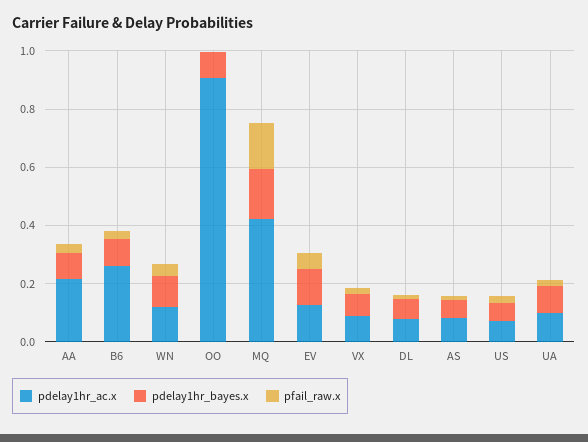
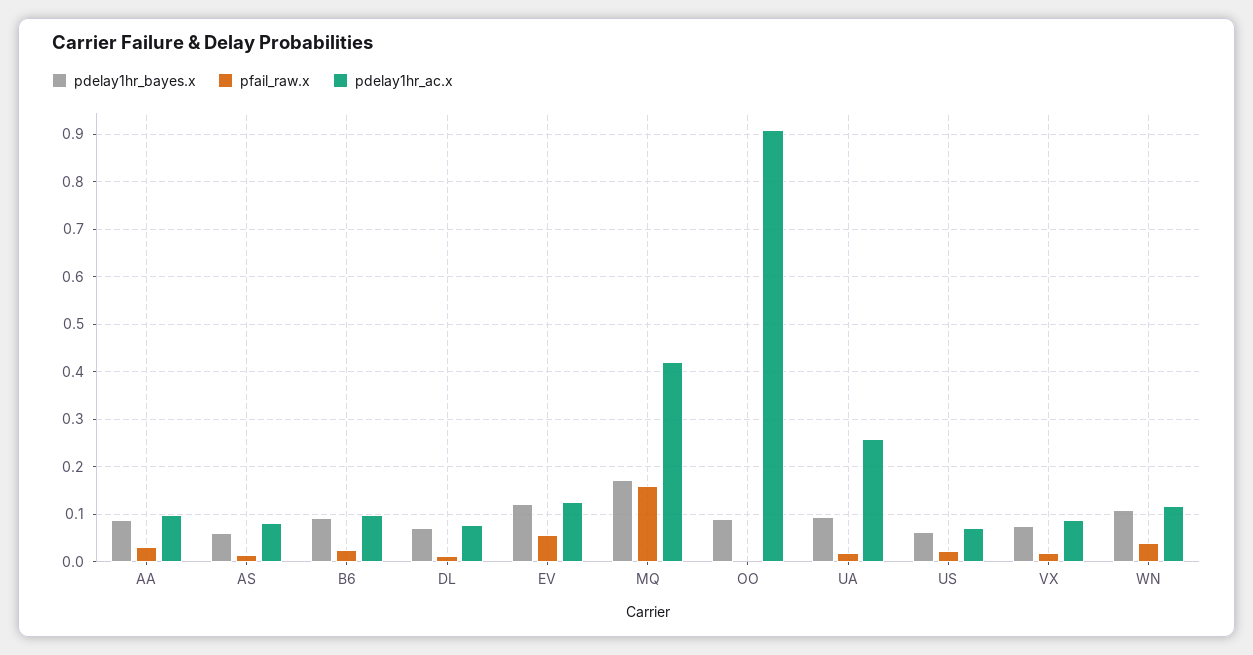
  {
    "pdelay1hr_ac.x": {
-     "AA": 0.2,
+     "AA": 0.1,
-     "B6": 0.25,
+     "B6": 0.1,
      "WN": 0.12,
      "OO": 0.9,
      "MQ": 0.42,
      "EV": 0.12,
      "VX": 0.08,
      "DL": 0.08,
      "AS": 0.08,
      "US": 0.08,
-     "UA": 0.1
+     "UA": 0.26
    },
    "pdelay1hr_bayes.x": {
      "AA": 0.08,
      "B6": 0.1,
      "WN": 0.1,
      "OO": 0.08,
      "MQ": 0.18,
      "EV": 0.12,
      "VX": 0.08,
      "DL": 0.08,
      "AS": 0.06,
      "US": 0.06,
      "UA": 0.1
    },
    "pfail_raw.x": {
      "AA": 0.04,
      "B6": 0.02,
      "WN": 0.04,
      "OO": 0,
      "MQ": 0.16,
      "EV": 0.06,
      "VX": 0.02,
      "DL": 0.02,
      "AS": 0.02,
      "US": 0.02,
      "UA": 0.02
    }
  }

